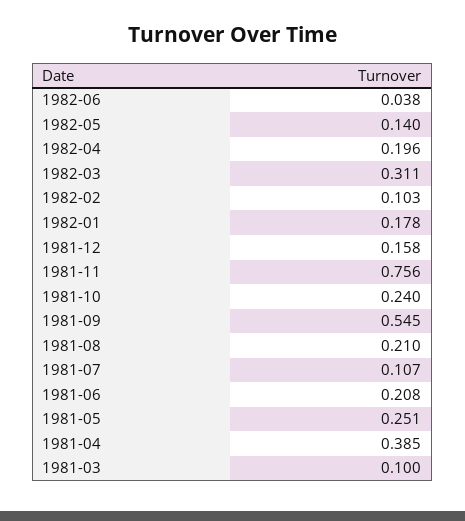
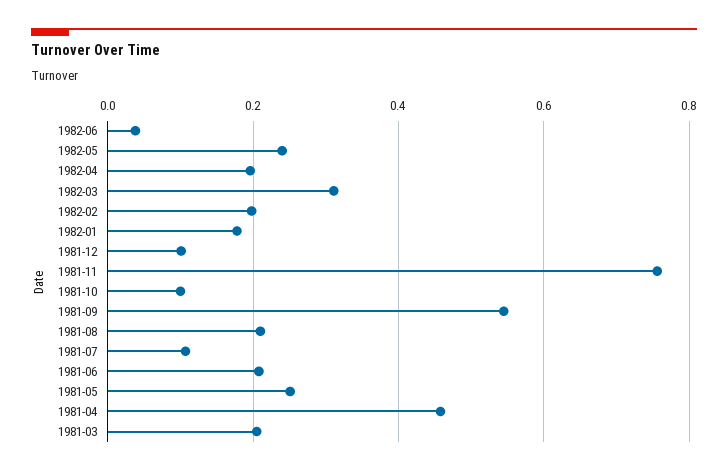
  {
    "1982-06": 0.038,
-   "1982-05": 0.14,
+   "1982-05": 0.24,
    "1982-04": 0.196,
    "1982-03": 0.311,
-   "1982-02": 0.103,
+   "1982-02": 0.2,
    "1982-01": 0.178,
-   "1981-12": 0.158,
+   "1981-12": 0.1,
    "1981-11": 0.756,
-   "1981-10": 0.24,
+   "1981-10": 0.1,
    "1981-09": 0.545,
    "1981-08": 0.21,
    "1981-07": 0.107,
    "1981-06": 0.208,
    "1981-05": 0.251,
-   "1981-04": 0.385,
+   "1981-04": 0.46,
-   "1981-03": 0.1
+   "1981-03": 0.2
  }

